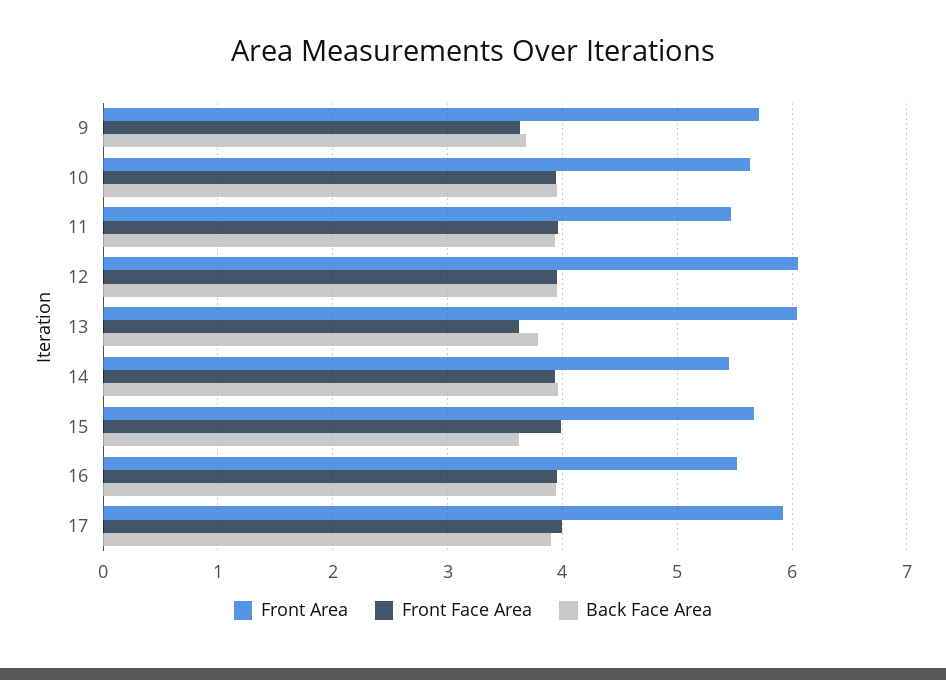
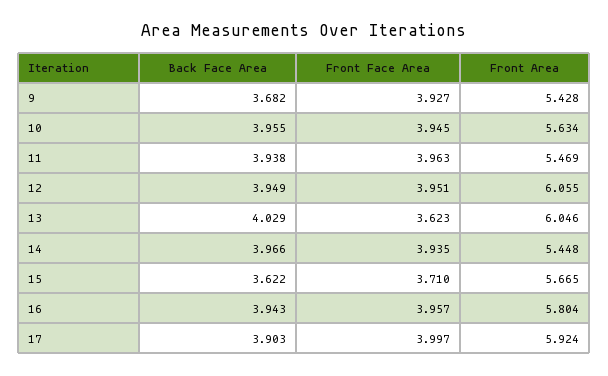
  {
    "Front Area": {
-     "9": 5.7,
+     "9": 5.428,
      "10": 5.634,
      "11": 5.469,
      "12": 6.055,
      "13": 6.046,
      "14": 5.448,
      "15": 5.665,
-     "16": 5.5,
+     "16": 5.804,
      "17": 5.924
    },
    "Front Face Area": {
-     "9": 3.6,
+     "9": 3.927,
      "10": 3.945,
      "11": 3.963,
      "12": 3.951,
      "13": 3.623,
      "14": 3.935,
-     "15": 4,
+     "15": 3.71,
      "16": 3.957,
      "17": 3.997
    },
    "Back Face Area": {
      "9": 3.682,
      "10": 3.955,
      "11": 3.938,
      "12": 3.949,
-     "13": 3.8,
+     "13": 4.029,
      "14": 3.966,
      "15": 3.622,
      "16": 3.943,
      "17": 3.903
    }
  }

